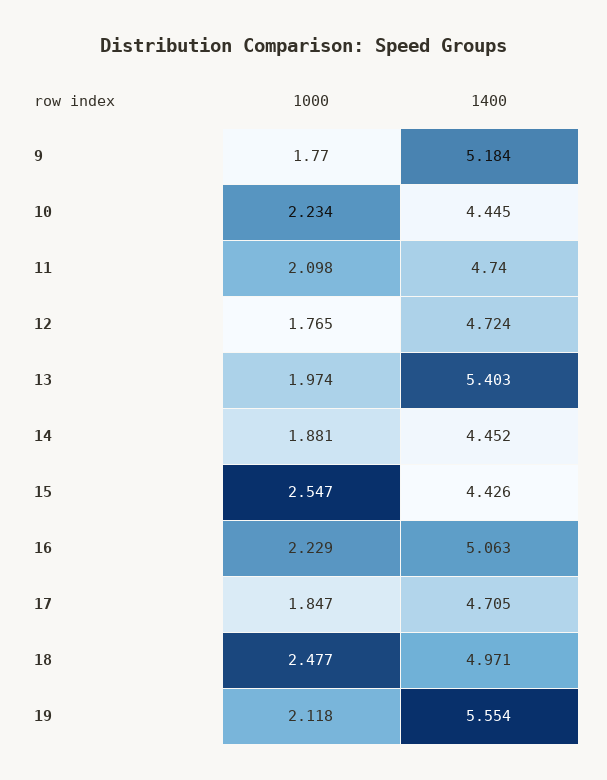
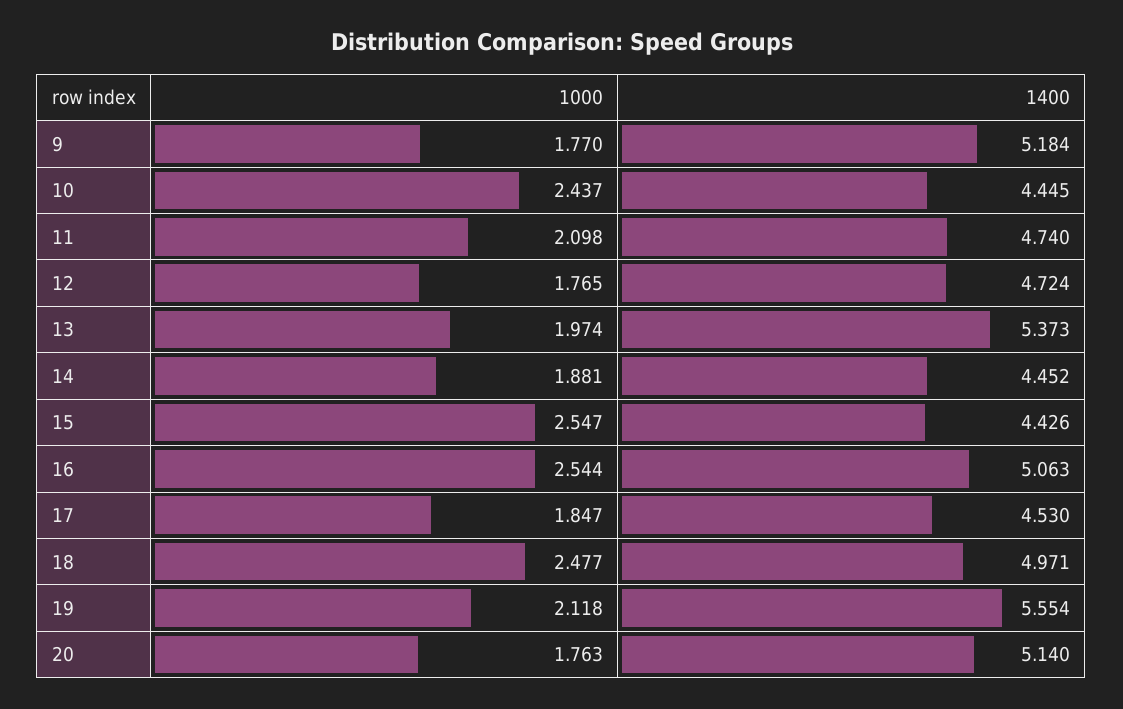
  {
    "1000": {
      "9": 1.77,
-     "10": 2.234,
+     "10": 2.437,
      "11": 2.098,
      "12": 1.765,
      "13": 1.974,
      "14": 1.881,
      "15": 2.547,
-     "16": 2.229,
+     "16": 2.544,
      "17": 1.847,
      "18": 2.477,
-     "19": 2.118
+     "19": 2.118,
+     "20": 1.763
    },
    "1400": {
      "9": 5.184,
      "10": 4.445,
      "11": 4.74,
      "12": 4.724,
-     "13": 5.403,
+     "13": 5.373,
      "14": 4.452,
      "15": 4.426,
      "16": 5.063,
-     "17": 4.705,
+     "17": 4.53,
      "18": 4.971,
-     "19": 5.554
+     "19": 5.554,
+     "20": 5.14
    }
  }

